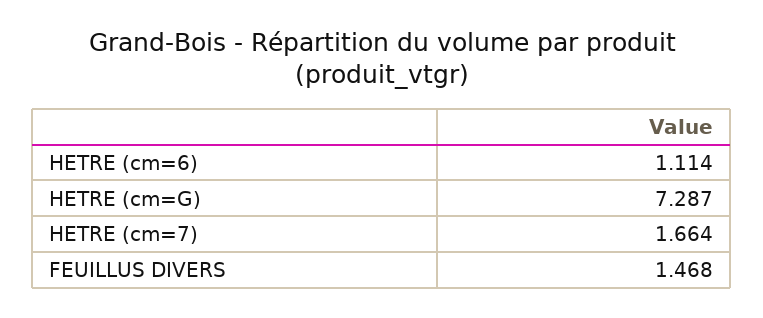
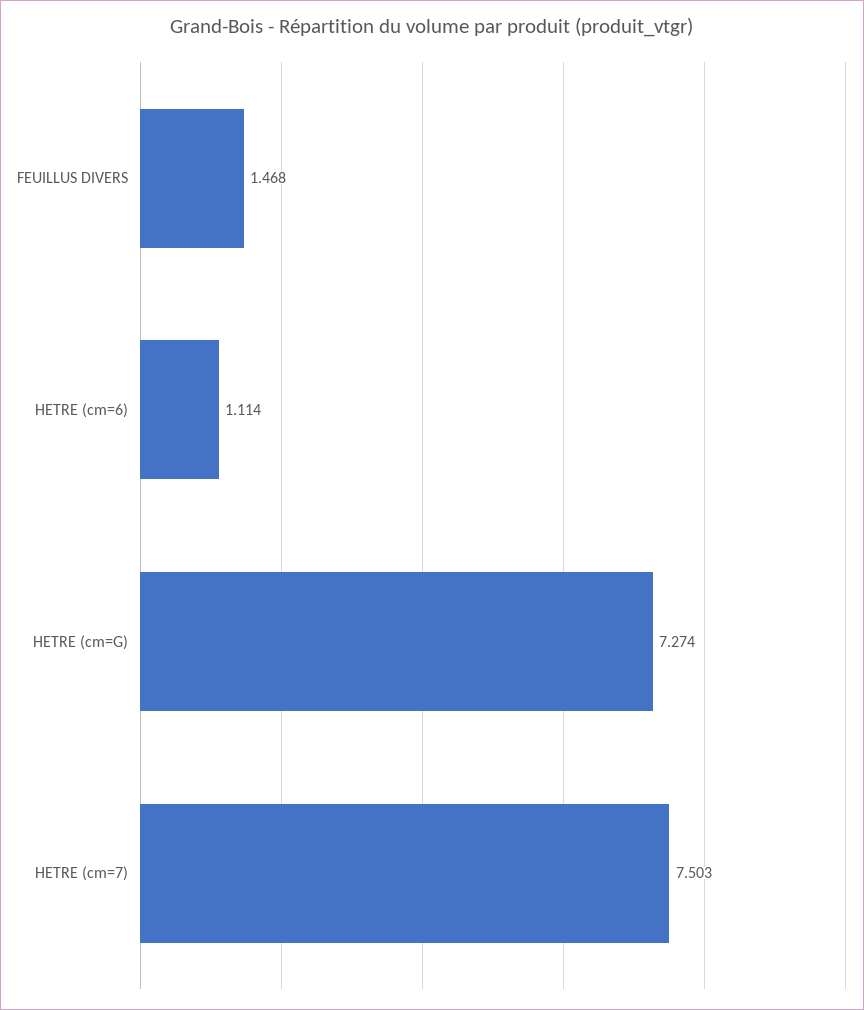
  {
    "HETRE (cm=6)": 1.114,
-   "HETRE (cm=G)": 7.287,
+   "HETRE (cm=G)": 7.274,
-   "HETRE (cm=7)": 1.664,
+   "HETRE (cm=7)": 7.503,
    "FEUILLUS DIVERS": 1.468
  }

